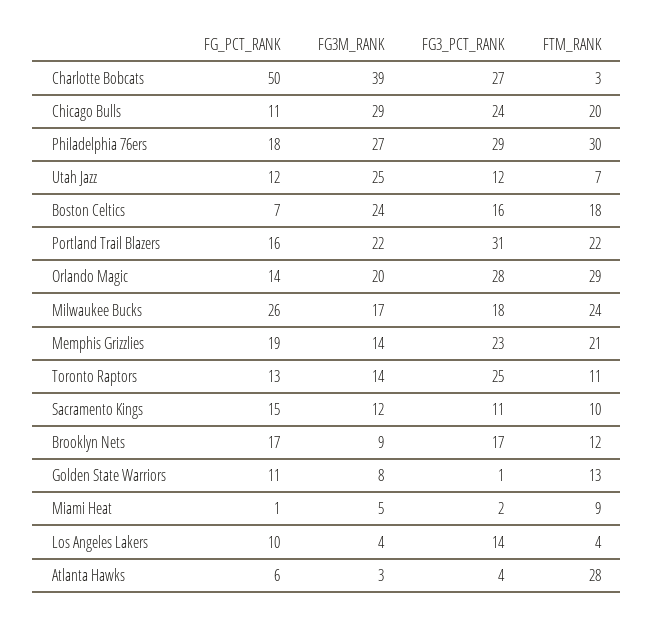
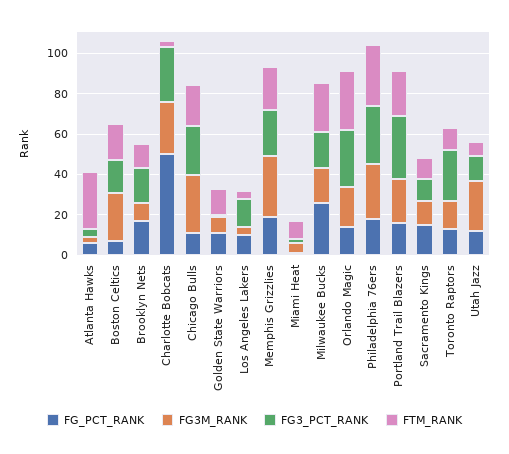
  {
    "FG_PCT_RANK": {
      "Charlotte Bobcats": 50,
      "Chicago Bulls": 11,
      "Philadelphia 76ers": 18,
      "Utah Jazz": 12,
      "Boston Celtics": 7,
      "Portland Trail Blazers": 16,
      "Orlando Magic": 14,
      "Milwaukee Bucks": 26,
      "Memphis Grizzlies": 19,
      "Toronto Raptors": 13,
      "Sacramento Kings": 15,
      "Brooklyn Nets": 17,
      "Golden State Warriors": 11,
      "Miami Heat": 1,
      "Los Angeles Lakers": 10,
      "Atlanta Hawks": 6
    },
    "FG3M_RANK": {
-     "Charlotte Bobcats": 39,
+     "Charlotte Bobcats": 25,
      "Chicago Bulls": 29,
      "Philadelphia 76ers": 27,
      "Utah Jazz": 25,
      "Boston Celtics": 24,
      "Portland Trail Blazers": 22,
      "Orlando Magic": 20,
      "Milwaukee Bucks": 17,
-     "Memphis Grizzlies": 14,
+     "Memphis Grizzlies": 30,
      "Toronto Raptors": 14,
      "Sacramento Kings": 12,
      "Brooklyn Nets": 9,
      "Golden State Warriors": 8,
      "Miami Heat": 5,
      "Los Angeles Lakers": 4,
      "Atlanta Hawks": 3
    },
    "FG3_PCT_RANK": {
      "Charlotte Bobcats": 27,
      "Chicago Bulls": 24,
      "Philadelphia 76ers": 29,
      "Utah Jazz": 12,
      "Boston Celtics": 16,
      "Portland Trail Blazers": 31,
      "Orlando Magic": 28,
      "Milwaukee Bucks": 18,
      "Memphis Grizzlies": 23,
      "Toronto Raptors": 25,
      "Sacramento Kings": 11,
      "Brooklyn Nets": 17,
      "Golden State Warriors": 1,
      "Miami Heat": 2,
      "Los Angeles Lakers": 14,
      "Atlanta Hawks": 4
    },
    "FTM_RANK": {
      "Charlotte Bobcats": 3,
      "Chicago Bulls": 20,
      "Philadelphia 76ers": 30,
      "Utah Jazz": 7,
      "Boston Celtics": 18,
      "Portland Trail Blazers": 22,
      "Orlando Magic": 29,
      "Milwaukee Bucks": 24,
      "Memphis Grizzlies": 21,
      "Toronto Raptors": 11,
      "Sacramento Kings": 10,
      "Brooklyn Nets": 12,
      "Golden State Warriors": 13,
      "Miami Heat": 9,
      "Los Angeles Lakers": 4,
      "Atlanta Hawks": 28
    }
  }

